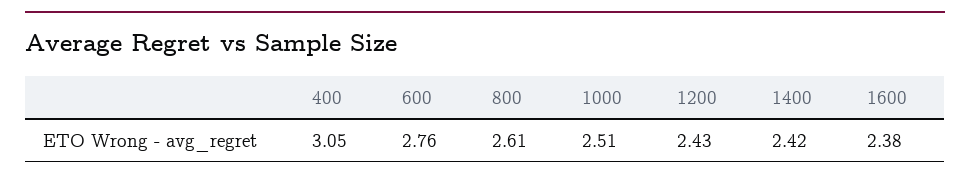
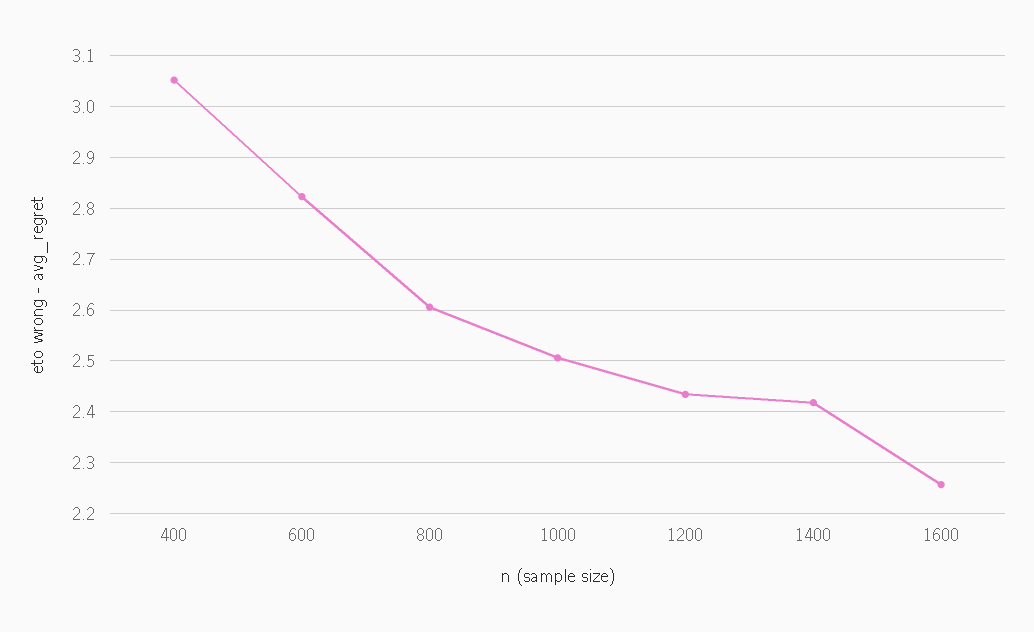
  {
    "400": 3.05,
-   "600": 2.76,
+   "600": 2.82,
    "800": 2.61,
    "1000": 2.51,
    "1200": 2.43,
    "1400": 2.42,
-   "1600": 2.38
+   "1600": 2.26
  }

